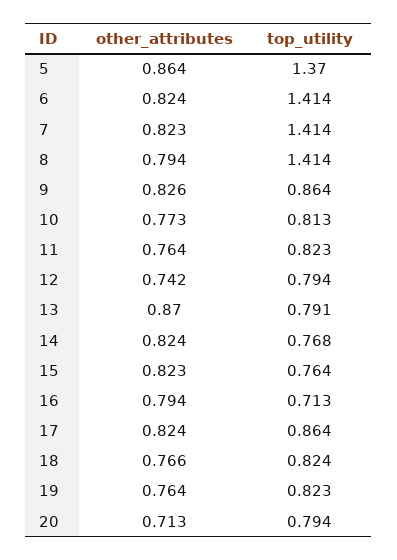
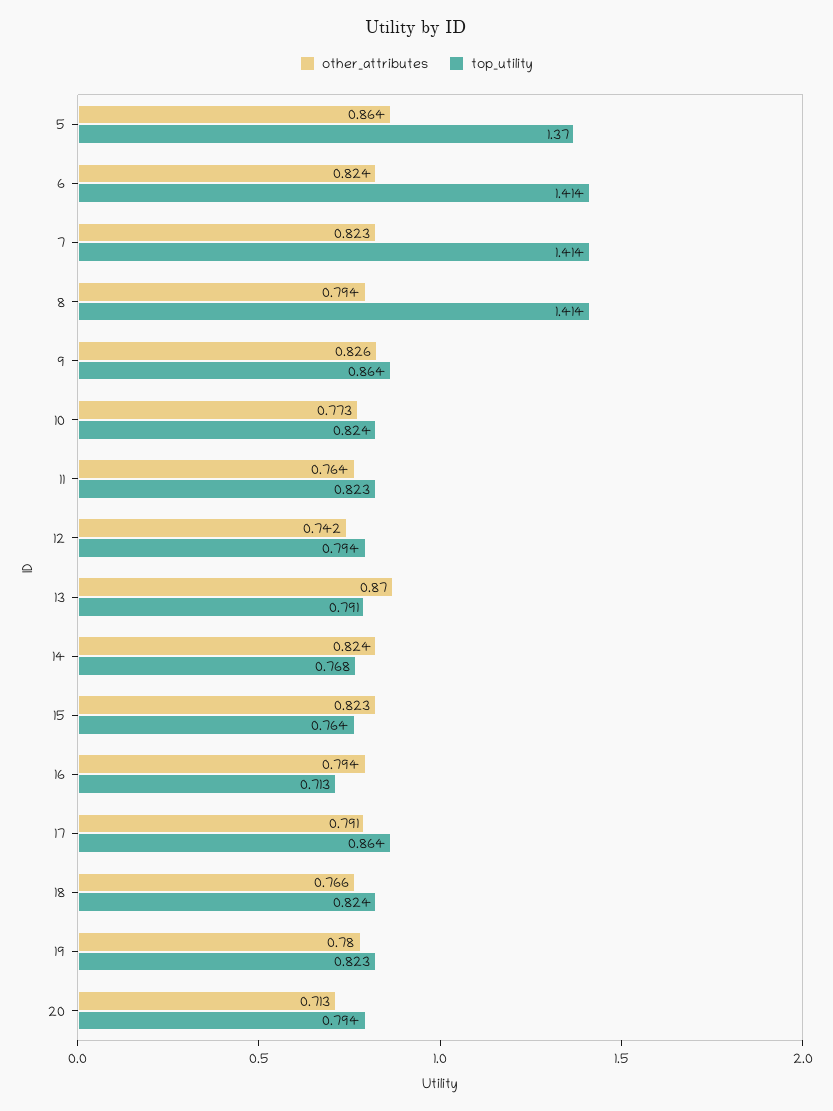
  {
    "other_attributes": {
      "5": 0.864,
      "6": 0.824,
      "7": 0.823,
      "8": 0.794,
      "9": 0.826,
      "10": 0.773,
      "11": 0.764,
      "12": 0.742,
      "13": 0.87,
      "14": 0.824,
      "15": 0.823,
      "16": 0.794,
-     "17": 0.824,
+     "17": 0.791,
      "18": 0.766,
-     "19": 0.764,
+     "19": 0.78,
      "20": 0.713
    },
    "top_utility": {
      "5": 1.37,
      "6": 1.414,
      "7": 1.414,
      "8": 1.414,
      "9": 0.864,
-     "10": 0.813,
+     "10": 0.824,
      "11": 0.823,
      "12": 0.794,
      "13": 0.791,
      "14": 0.768,
      "15": 0.764,
      "16": 0.713,
      "17": 0.864,
      "18": 0.824,
      "19": 0.823,
      "20": 0.794
    }
  }

